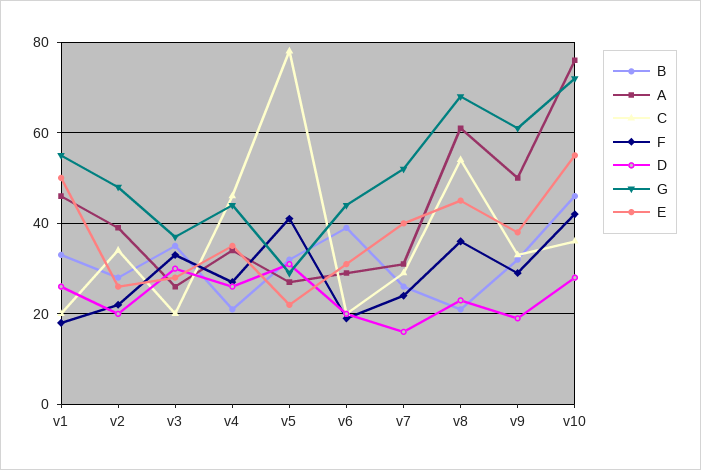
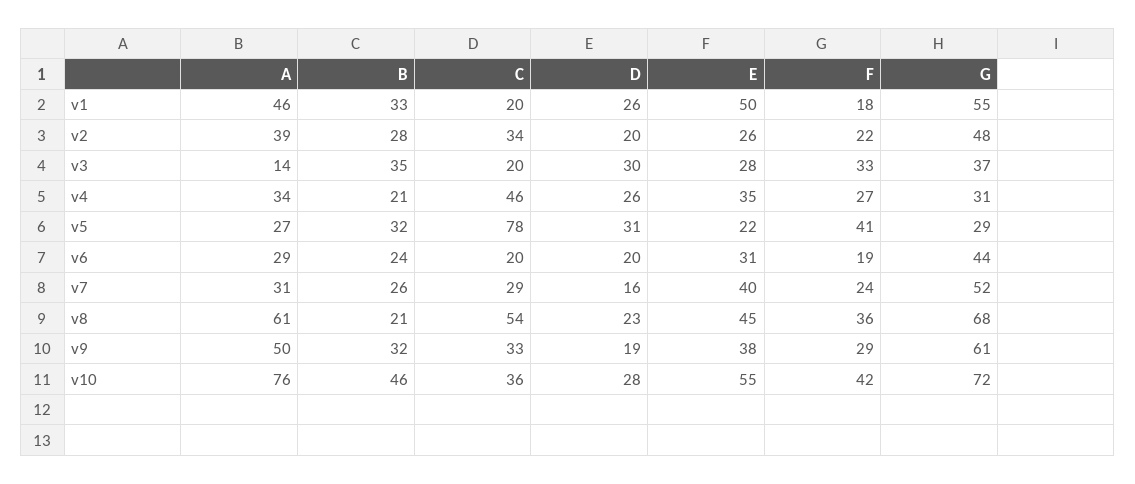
  {
    "B": {
      "v1": 33,
      "v2": 28,
      "v3": 35,
      "v4": 21,
      "v5": 32,
-     "v6": 40,
+     "v6": 24,
      "v7": 26,
      "v8": 21,
      "v9": 32,
      "v10": 46
    },
    "A": {
      "v1": 46,
      "v2": 39,
-     "v3": 25,
+     "v3": 14,
      "v4": 34,
      "v5": 27,
      "v6": 29,
      "v7": 31,
      "v8": 61,
      "v9": 50,
      "v10": 76
    },
    "C": {
      "v1": 20,
      "v2": 34,
      "v3": 20,
      "v4": 46,
      "v5": 78,
      "v6": 20,
      "v7": 29,
      "v8": 54,
      "v9": 33,
      "v10": 36
    },
    "F": {
      "v1": 18,
      "v2": 22,
      "v3": 33,
      "v4": 27,
      "v5": 41,
      "v6": 19,
      "v7": 24,
      "v8": 36,
      "v9": 29,
      "v10": 42
    },
    "D": {
      "v1": 26,
      "v2": 20,
      "v3": 30,
      "v4": 26,
      "v5": 31,
      "v6": 20,
      "v7": 16,
      "v8": 23,
      "v9": 19,
      "v10": 28
    },
    "G": {
      "v1": 55,
      "v2": 48,
      "v3": 37,
-     "v4": 45,
+     "v4": 31,
      "v5": 29,
      "v6": 44,
      "v7": 52,
      "v8": 68,
      "v9": 61,
      "v10": 72
    },
    "E": {
      "v1": 50,
      "v2": 26,
      "v3": 28,
      "v4": 35,
      "v5": 22,
      "v6": 31,
      "v7": 40,
      "v8": 45,
      "v9": 38,
      "v10": 55
    }
  }

